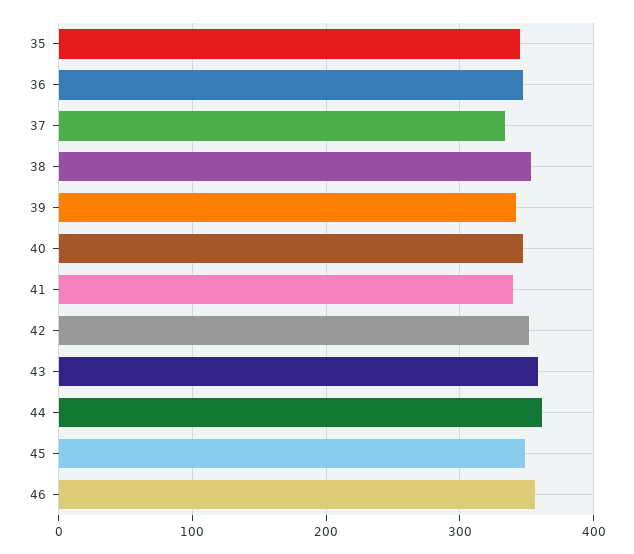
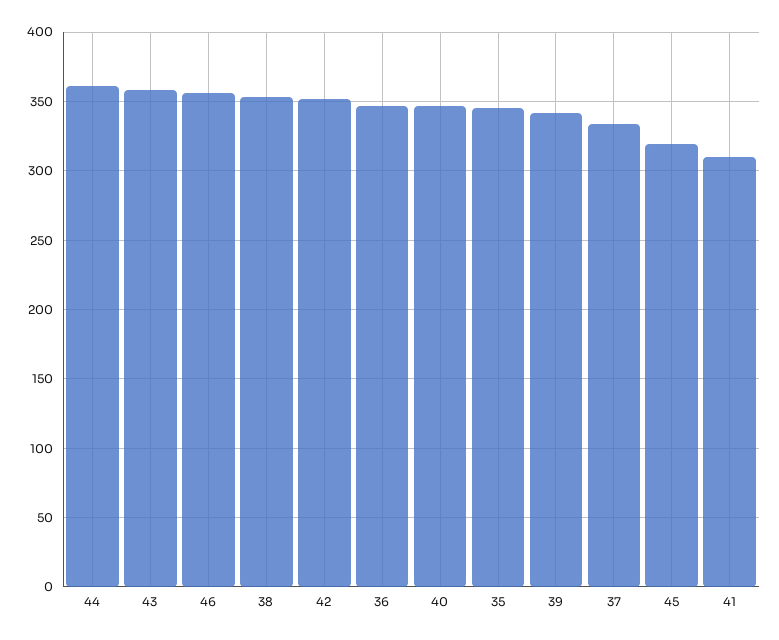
  {
    "35": 345,
    "36": 345,
    "37": 335,
    "38": 355,
    "39": 340,
    "40": 345,
-   "41": 340,
+   "41": 310,
    "42": 350,
    "43": 360,
    "44": 360,
-   "45": 350,
+   "45": 320,
    "46": 355
  }

